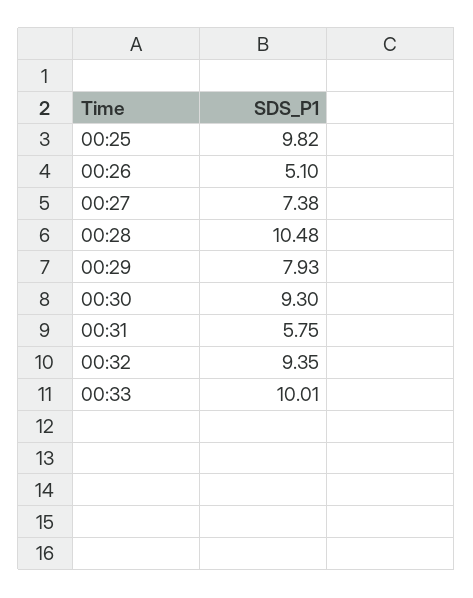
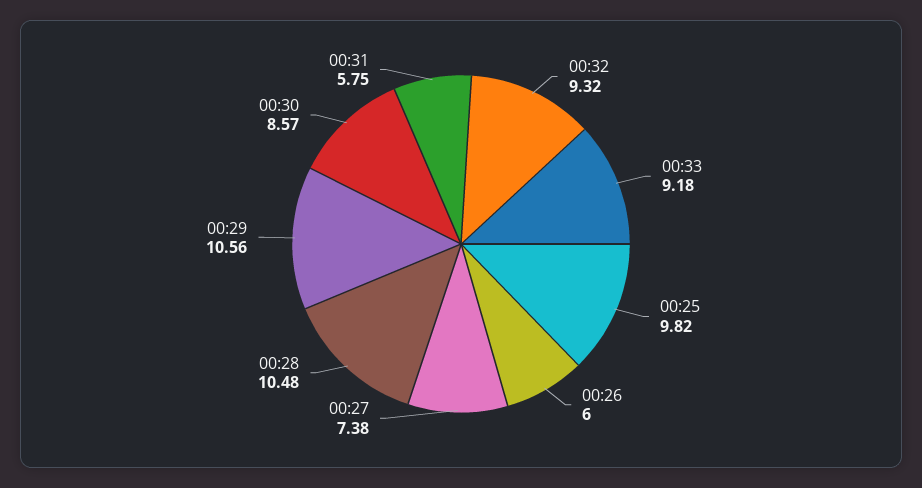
  {
    "00:25": 9.82,
-   "00:26": 5.1,
+   "00:26": 6,
    "00:27": 7.38,
    "00:28": 10.48,
-   "00:29": 7.93,
+   "00:29": 10.56,
-   "00:30": 9.3,
+   "00:30": 8.57,
    "00:31": 5.75,
-   "00:32": 9.35,
+   "00:32": 9.32,
-   "00:33": 10.01
+   "00:33": 9.18
  }

